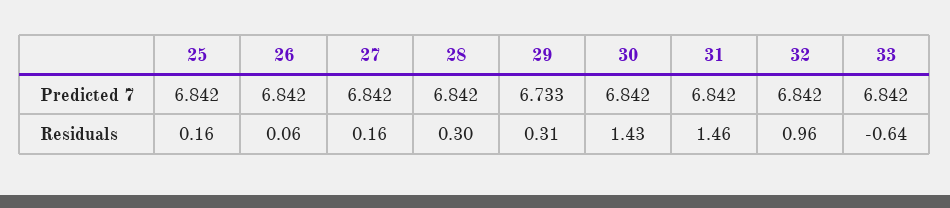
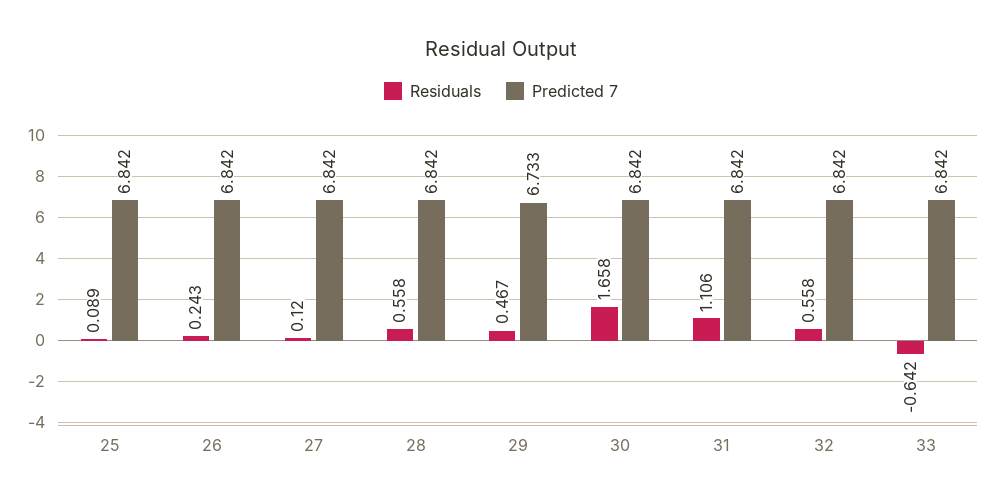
  {
    "Predicted 7": {
      "25": 6.842,
      "26": 6.842,
      "27": 6.842,
      "28": 6.842,
      "29": 6.733,
      "30": 6.842,
      "31": 6.842,
      "32": 6.842,
      "33": 6.842
    },
    "Residuals": {
-     "25": 0.16,
+     "25": 0.089,
-     "26": 0.06,
+     "26": 0.243,
-     "27": 0.16,
+     "27": 0.12,
-     "28": 0.3,
+     "28": 0.558,
-     "29": 0.31,
+     "29": 0.467,
-     "30": 1.43,
+     "30": 1.658,
-     "31": 1.46,
+     "31": 1.106,
-     "32": 0.96,
+     "32": 0.558,
      "33": -0.642
    }
  }

